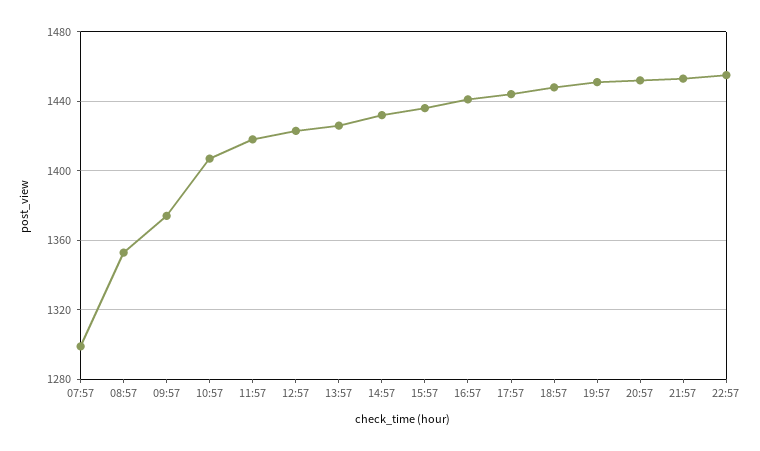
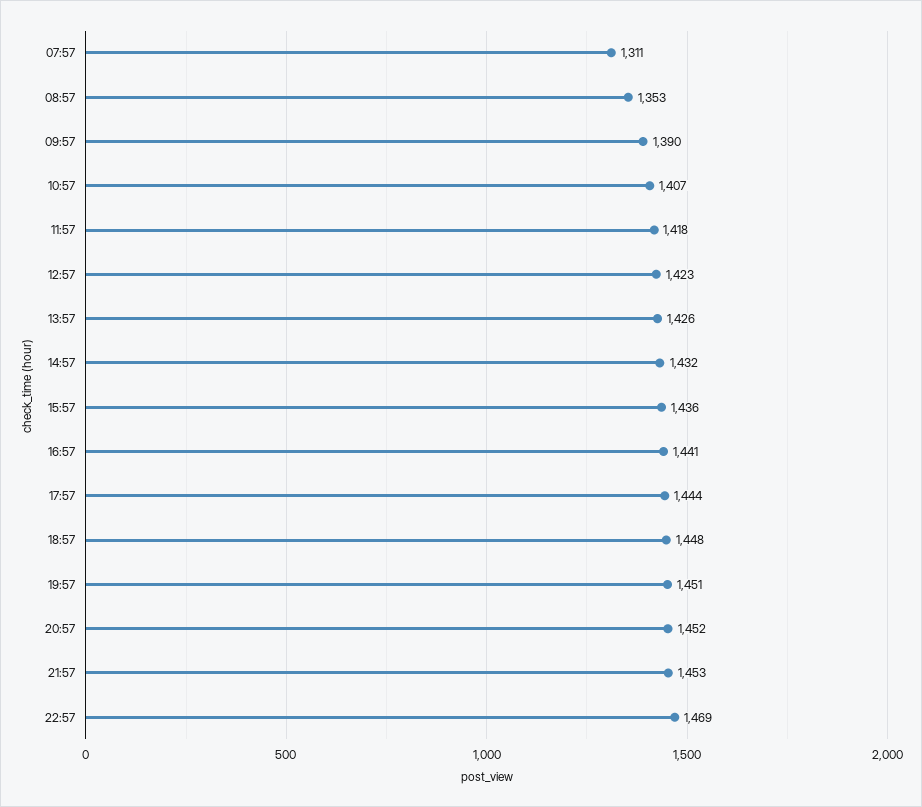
  {
-   "07:57": 1300,
+   "07:57": 1311,
    "08:57": 1353,
-   "09:57": 1375,
+   "09:57": 1390,
    "10:57": 1407,
    "11:57": 1418,
    "12:57": 1423,
    "13:57": 1426,
    "14:57": 1432,
    "15:57": 1436,
    "16:57": 1441,
    "17:57": 1444,
    "18:57": 1448,
    "19:57": 1451,
    "20:57": 1452,
    "21:57": 1453,
-   "22:57": 1455
+   "22:57": 1469
  }

